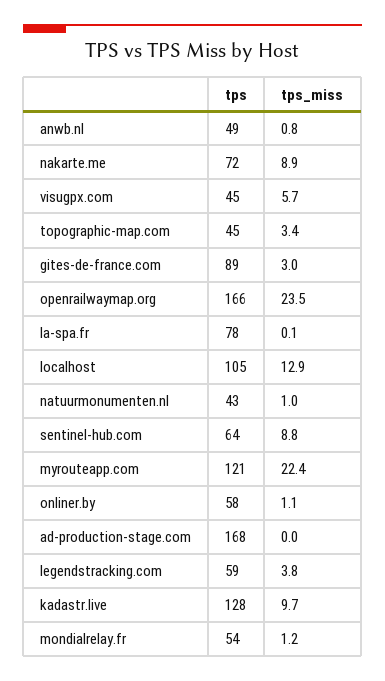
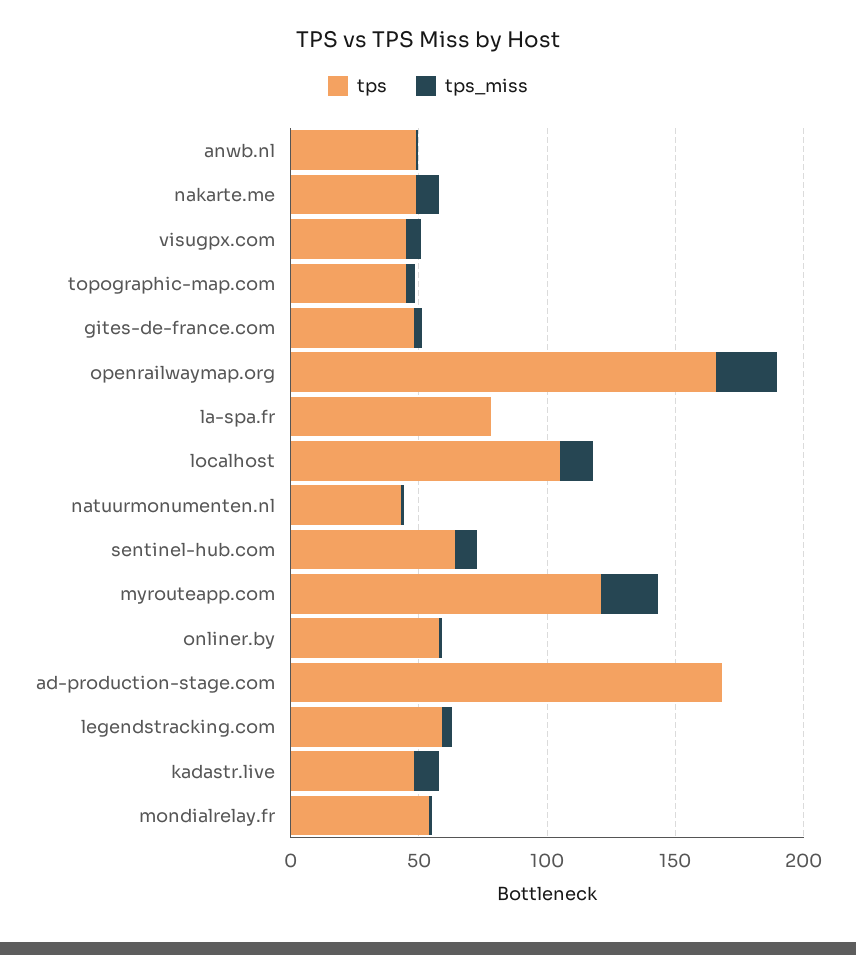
  {
    "tps": {
      "anwb.nl": 49,
-     "nakarte.me": 72,
+     "nakarte.me": 50,
      "visugpx.com": 45,
      "topographic-map.com": 45,
-     "gites-de-france.com": 89,
+     "gites-de-france.com": 50,
      "openrailwaymap.org": 166,
      "la-spa.fr": 78,
      "localhost": 105,
      "natuurmonumenten.nl": 43,
      "sentinel-hub.com": 64,
      "myrouteapp.com": 121,
      "onliner.by": 58,
      "ad-production-stage.com": 168,
      "legendstracking.com": 59,
-     "kadastr.live": 128,
+     "kadastr.live": 50,
      "mondialrelay.fr": 54
    },
    "tps_miss": {
      "anwb.nl": 0.8,
      "nakarte.me": 8.9,
      "visugpx.com": 5.7,
      "topographic-map.com": 3.4,
      "gites-de-france.com": 3,
      "openrailwaymap.org": 23.5,
      "la-spa.fr": 0.1,
      "localhost": 12.9,
      "natuurmonumenten.nl": 1,
      "sentinel-hub.com": 8.8,
      "myrouteapp.com": 22.4,
      "onliner.by": 1.1,
      "ad-production-stage.com": 0,
      "legendstracking.com": 3.8,
      "kadastr.live": 9.7,
      "mondialrelay.fr": 1.2
    }
  }

